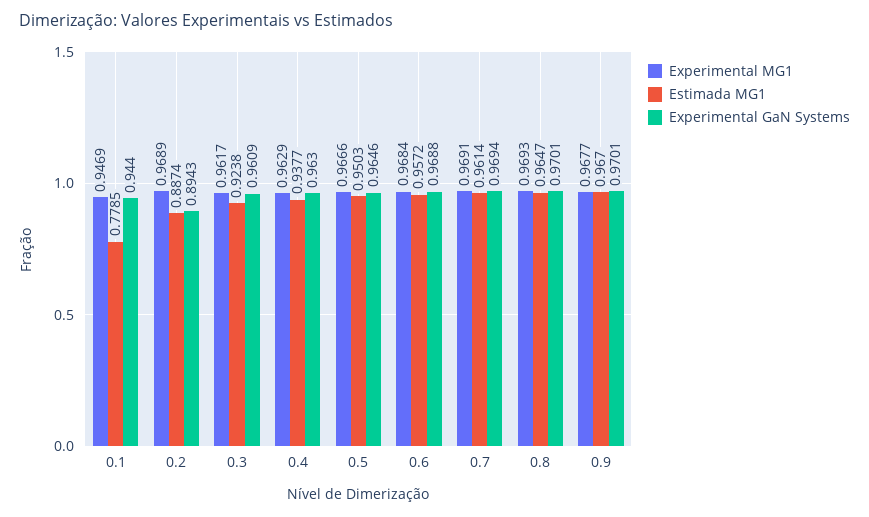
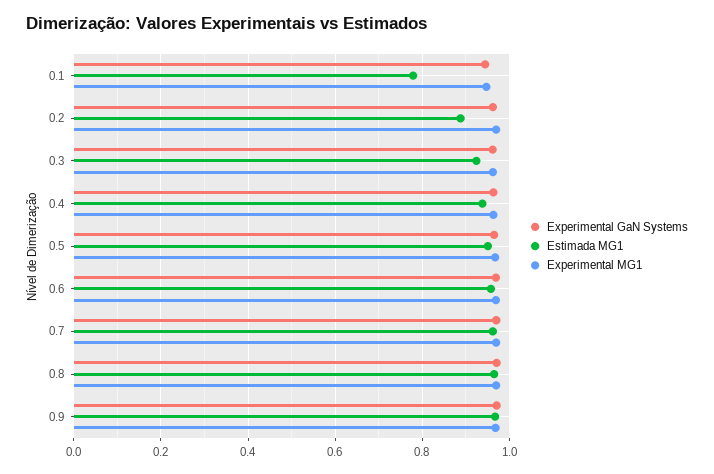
  {
    "Experimental MG1": {
      "0.1": 0.9469,
      "0.2": 0.9689,
      "0.3": 0.9617,
      "0.4": 0.9629,
      "0.5": 0.9666,
      "0.6": 0.9684,
      "0.7": 0.9691,
      "0.8": 0.9693,
      "0.9": 0.9677
    },
    "Estimada MG1": {
      "0.1": 0.7785,
      "0.2": 0.8874,
      "0.3": 0.9238,
      "0.4": 0.9377,
      "0.5": 0.9503,
      "0.6": 0.9572,
      "0.7": 0.9614,
      "0.8": 0.9647,
      "0.9": 0.967
    },
    "Experimental GaN Systems": {
      "0.1": 0.944,
-     "0.2": 0.8943,
+     "0.2": 0.96,
      "0.3": 0.9609,
      "0.4": 0.963,
      "0.5": 0.9646,
      "0.6": 0.9688,
      "0.7": 0.9694,
      "0.8": 0.9701,
      "0.9": 0.9701
    }
  }

